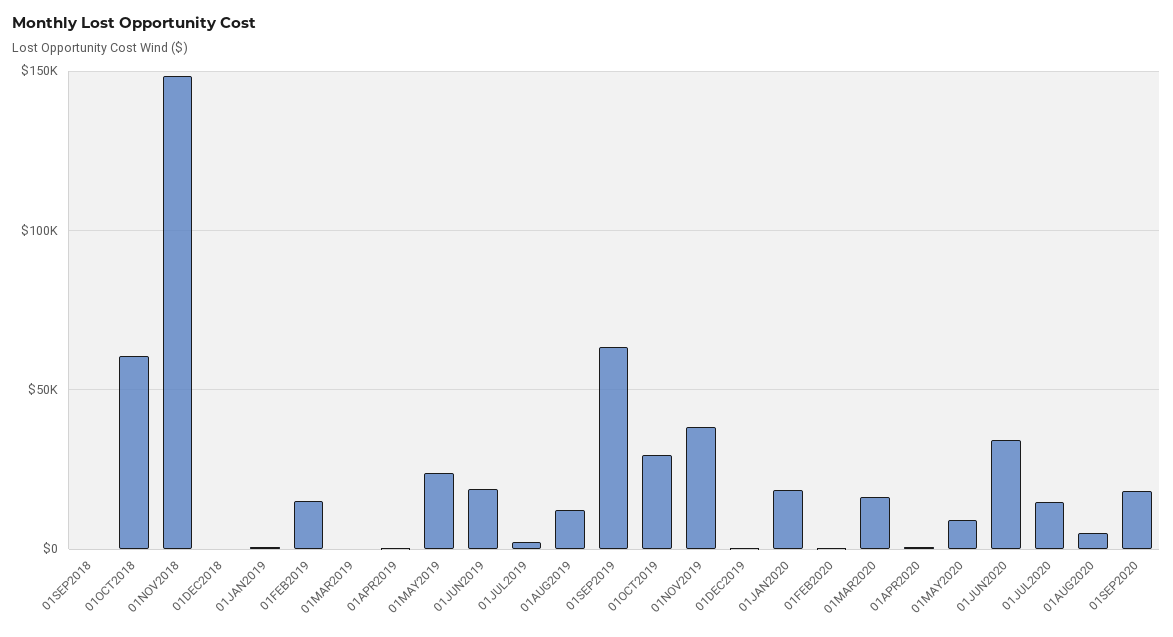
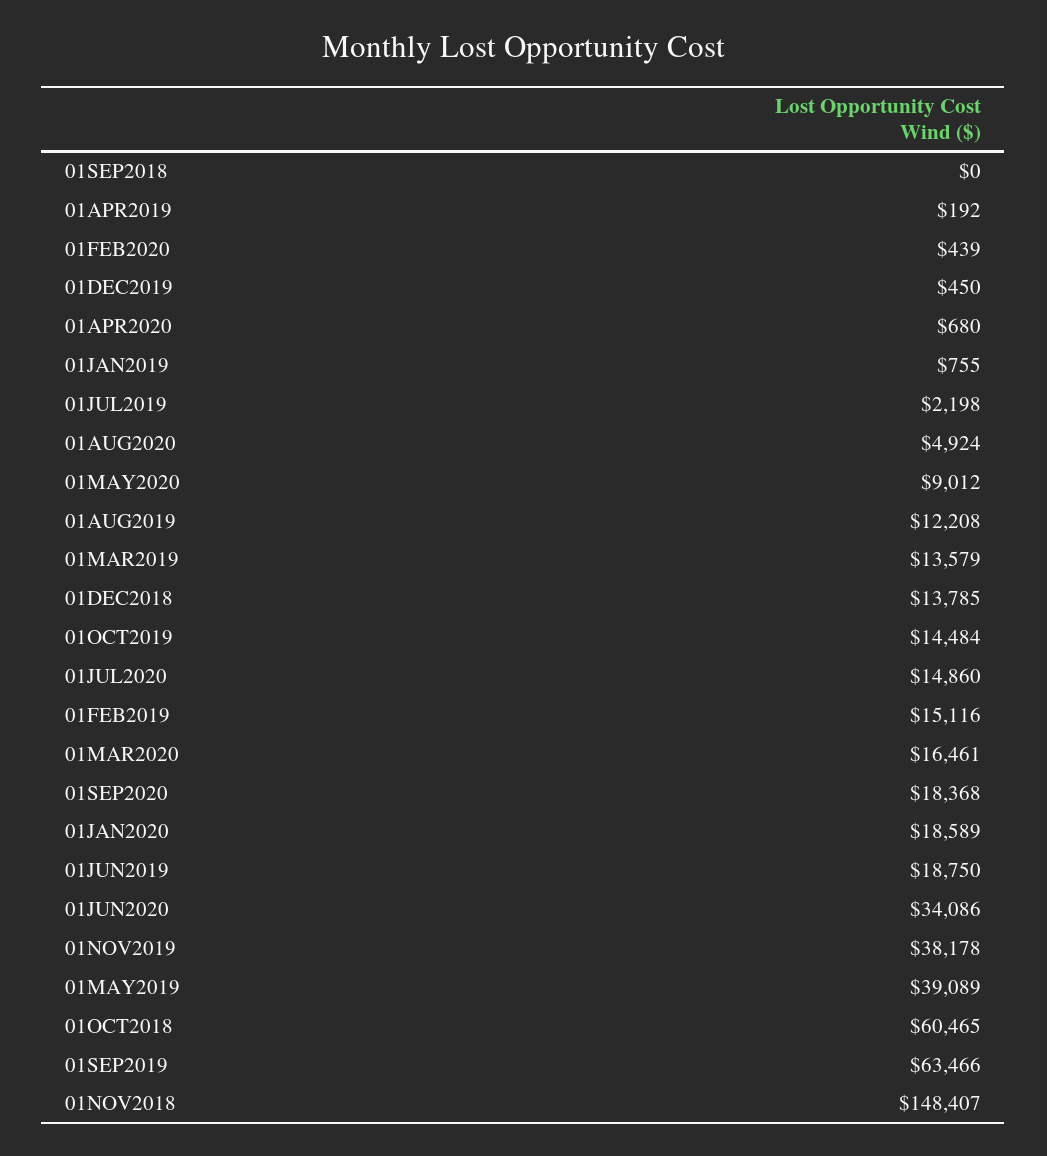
  {
    "01SEP2018": 0,
    "01OCT2018": 60465,
    "01NOV2018": 148407,
-   "01DEC2018": 0,
+   "01DEC2018": 13785,
    "01JAN2019": 755,
    "01FEB2019": 15116,
-   "01MAR2019": 0,
+   "01MAR2019": 13579,
    "01APR2019": 192,
-   "01MAY2019": 25000,
+   "01MAY2019": 39089,
    "01JUN2019": 18750,
    "01JUL2019": 2198,
    "01AUG2019": 12208,
    "01SEP2019": 63466,
-   "01OCT2019": 30000,
+   "01OCT2019": 14484,
    "01NOV2019": 38178,
    "01DEC2019": 450,
    "01JAN2020": 18589,
    "01FEB2020": 439,
    "01MAR2020": 16461,
    "01APR2020": 680,
    "01MAY2020": 9012,
    "01JUN2020": 34086,
    "01JUL2020": 14860,
    "01AUG2020": 4924,
    "01SEP2020": 18368
  }

